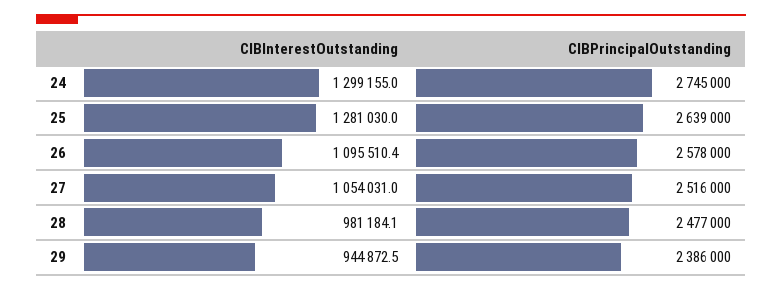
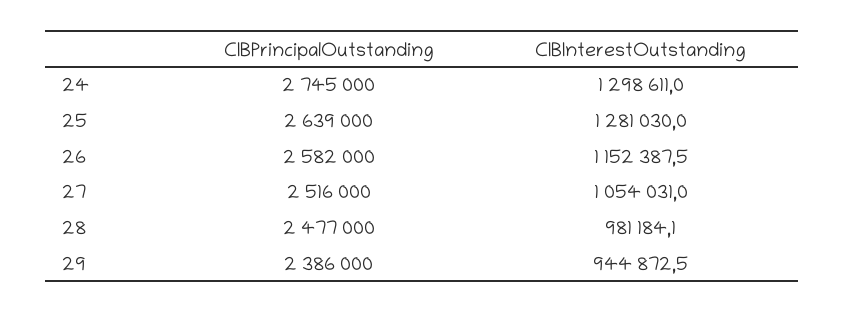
  {
    "CIBInterestOutstanding": {
-     "24": 1299155,
+     "24": 1298611,
      "25": 1281030,
-     "26": 1095510.4,
+     "26": 1152387.5,
      "27": 1054031,
      "28": 981184.1,
      "29": 944872.5
    },
    "CIBPrincipalOutstanding": {
      "24": 2745000,
      "25": 2639000,
-     "26": 2578000,
+     "26": 2582000,
      "27": 2516000,
      "28": 2477000,
      "29": 2386000
    }
  }

